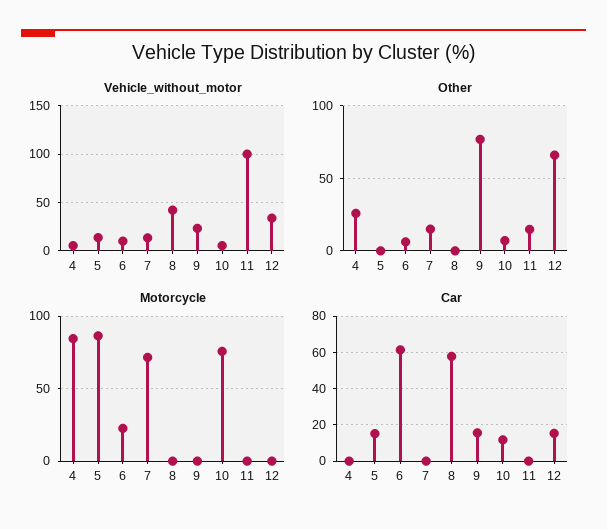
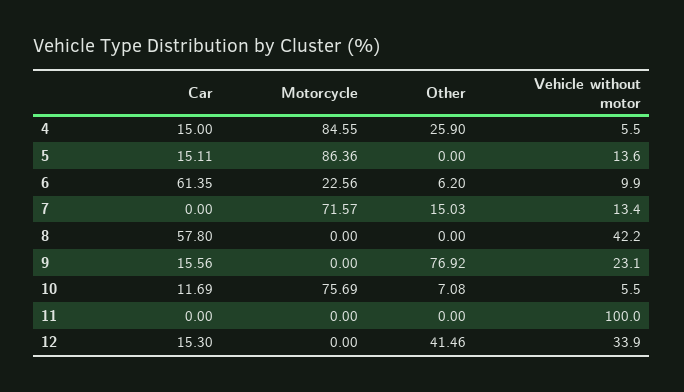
  {
    "Vehicle_without_motor": {
      "4": 5.5,
      "5": 13.6,
      "6": 9.9,
      "7": 13.4,
      "8": 42.2,
      "9": 23.1,
      "10": 5.5,
      "11": 100,
      "12": 33.9
    },
    "Other": {
      "4": 25.9,
      "5": 0,
      "6": 6.2,
      "7": 15.03,
      "8": 0,
      "9": 76.92,
      "10": 7.08,
-     "11": 15,
+     "11": 0,
-     "12": 65
+     "12": 41.46
    },
    "Motorcycle": {
      "4": 84.55,
      "5": 86.36,
      "6": 22.56,
      "7": 71.57,
      "8": 0,
      "9": 0,
      "10": 75.69,
      "11": 0,
      "12": 0
    },
    "Car": {
-     "4": 0,
+     "4": 15,
      "5": 15.11,
      "6": 61.35,
      "7": 0,
      "8": 57.8,
      "9": 15.56,
      "10": 11.69,
      "11": 0,
      "12": 15.3
    }
  }

